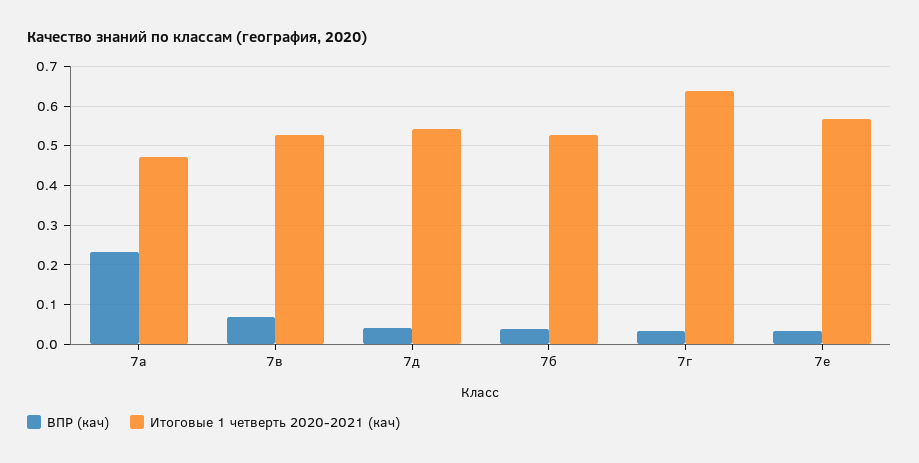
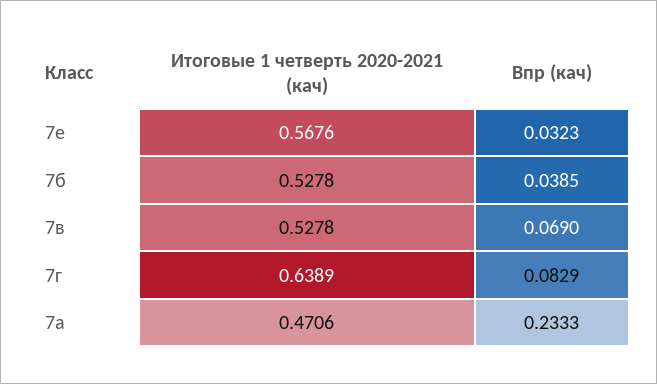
  {
    "ВПР (кач)": {
      "7а": 0.2333,
      "7в": 0.069,
-     "7д": 0.04,
      "7б": 0.0385,
-     "7г": 0.04,
+     "7г": 0.0829,
      "7е": 0.0323
    },
    "Итоговые 1 четверть 2020-2021 (кач)": {
      "7а": 0.4706,
      "7в": 0.5278,
-     "7д": 0.54,
      "7б": 0.5278,
      "7г": 0.6389,
      "7е": 0.5676
    }
  }

